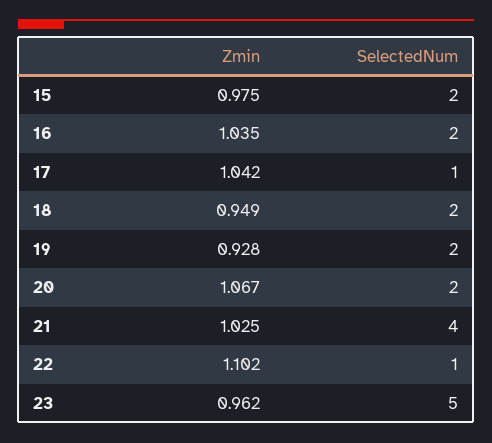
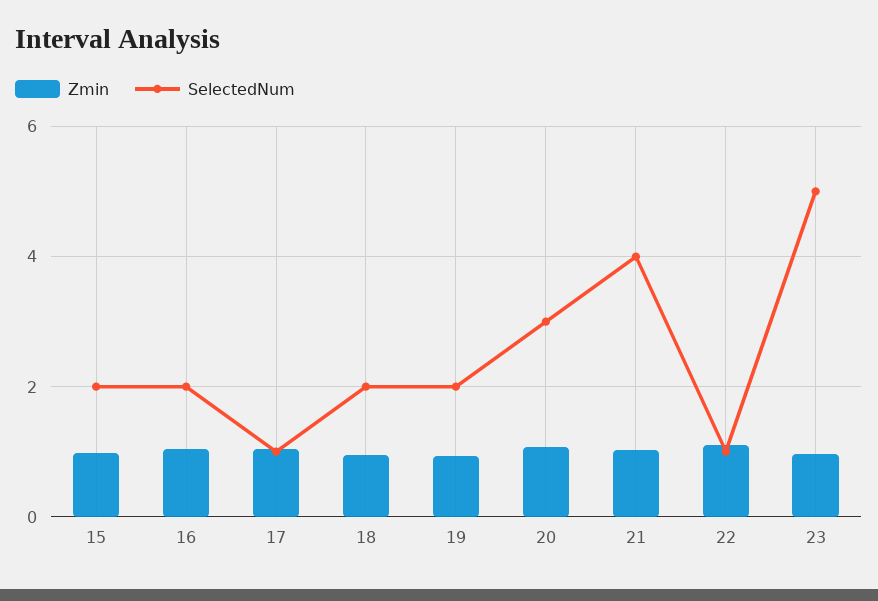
  {
    "Zmin": {
      "15": 0.975,
      "16": 1.035,
      "17": 1.042,
      "18": 0.949,
      "19": 0.928,
      "20": 1.067,
      "21": 1.025,
      "22": 1.102,
      "23": 0.962
    },
    "SelectedNum": {
      "15": 2,
      "16": 2,
      "17": 1,
      "18": 2,
      "19": 2,
-     "20": 2,
+     "20": 3,
      "21": 4,
      "22": 1,
      "23": 5
    }
  }

